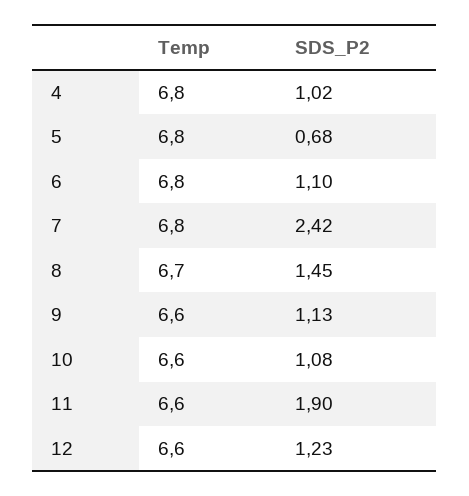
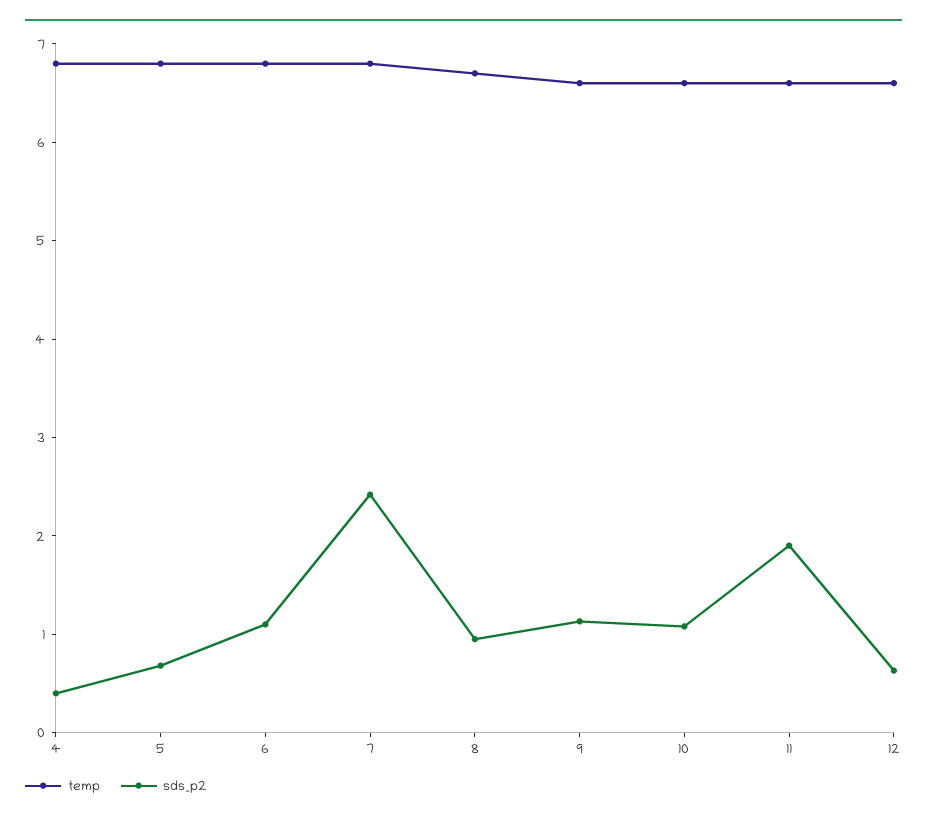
  {
    "Temp": {
      "4": 6.8,
      "5": 6.8,
      "6": 6.8,
      "7": 6.8,
      "8": 6.7,
      "9": 6.6,
      "10": 6.6,
      "11": 6.6,
      "12": 6.6
    },
    "SDS_P2": {
-     "4": 1.02,
+     "4": 0.4,
      "5": 0.68,
      "6": 1.1,
      "7": 2.42,
-     "8": 1.45,
+     "8": 1,
      "9": 1.13,
      "10": 1.08,
      "11": 1.9,
-     "12": 1.23
+     "12": 0.6
    }
  }

